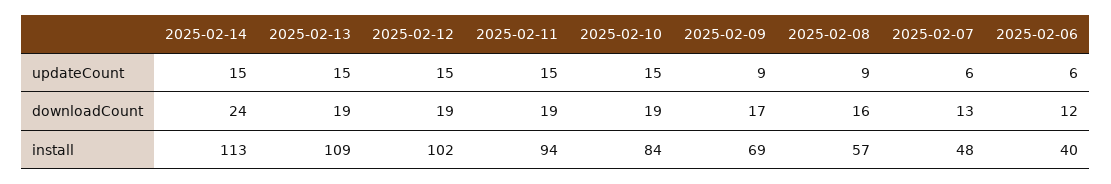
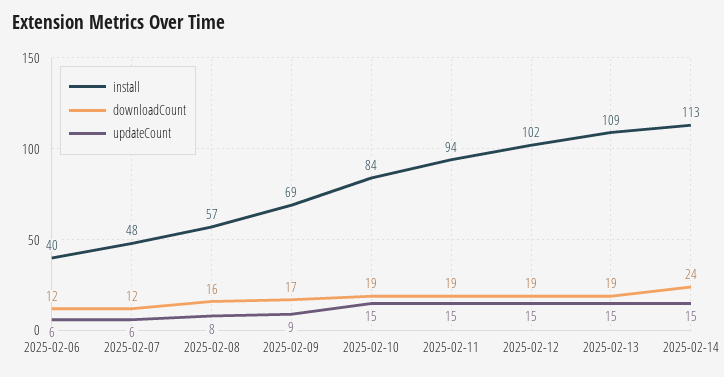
  {
    "updateCount": {
      "2025-02-14": 15,
      "2025-02-13": 15,
      "2025-02-12": 15,
      "2025-02-11": 15,
      "2025-02-10": 15,
      "2025-02-09": 9,
-     "2025-02-08": 9,
+     "2025-02-08": 8,
      "2025-02-07": 6,
      "2025-02-06": 6
    },
    "downloadCount": {
      "2025-02-14": 24,
      "2025-02-13": 19,
      "2025-02-12": 19,
      "2025-02-11": 19,
      "2025-02-10": 19,
      "2025-02-09": 17,
      "2025-02-08": 16,
-     "2025-02-07": 13,
+     "2025-02-07": 12,
      "2025-02-06": 12
    },
    "install": {
      "2025-02-14": 113,
      "2025-02-13": 109,
      "2025-02-12": 102,
      "2025-02-11": 94,
      "2025-02-10": 84,
      "2025-02-09": 69,
      "2025-02-08": 57,
      "2025-02-07": 48,
      "2025-02-06": 40
    }
  }

